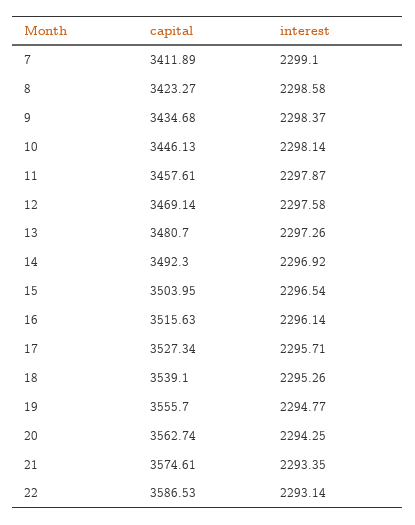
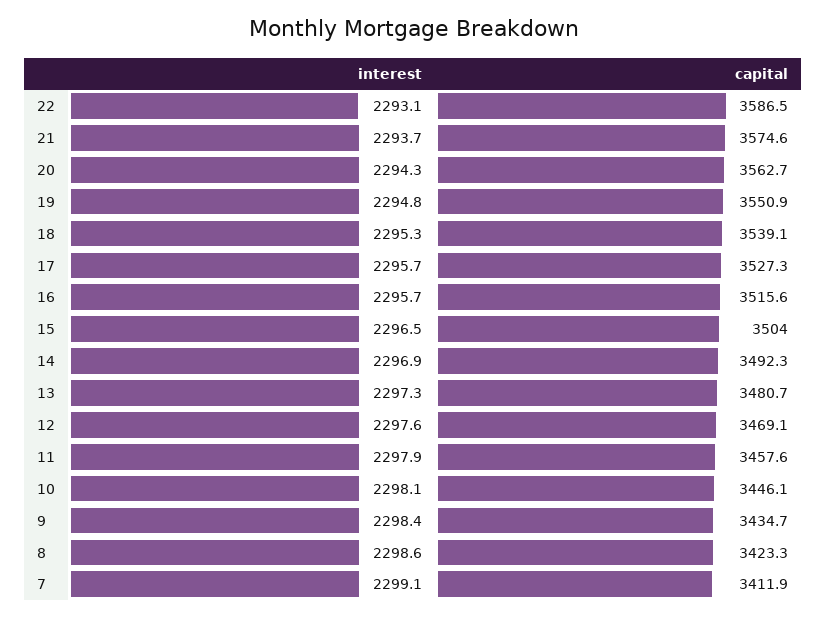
  {
    "capital": {
      "7": 3411.89,
      "8": 3423.27,
      "9": 3434.68,
      "10": 3446.13,
      "11": 3457.61,
      "12": 3469.14,
      "13": 3480.7,
      "14": 3492.3,
      "15": 3503.95,
      "16": 3515.63,
      "17": 3527.34,
      "18": 3539.1,
-     "19": 3555.7,
+     "19": 3550.9,
      "20": 3562.74,
      "21": 3574.61,
      "22": 3586.53
    },
    "interest": {
      "7": 2299.1,
      "8": 2298.58,
      "9": 2298.37,
      "10": 2298.14,
      "11": 2297.87,
      "12": 2297.58,
      "13": 2297.26,
      "14": 2296.92,
      "15": 2296.54,
-     "16": 2296.14,
+     "16": 2295.7,
      "17": 2295.71,
      "18": 2295.26,
      "19": 2294.77,
      "20": 2294.25,
-     "21": 2293.35,
+     "21": 2293.7,
      "22": 2293.14
    }
  }

